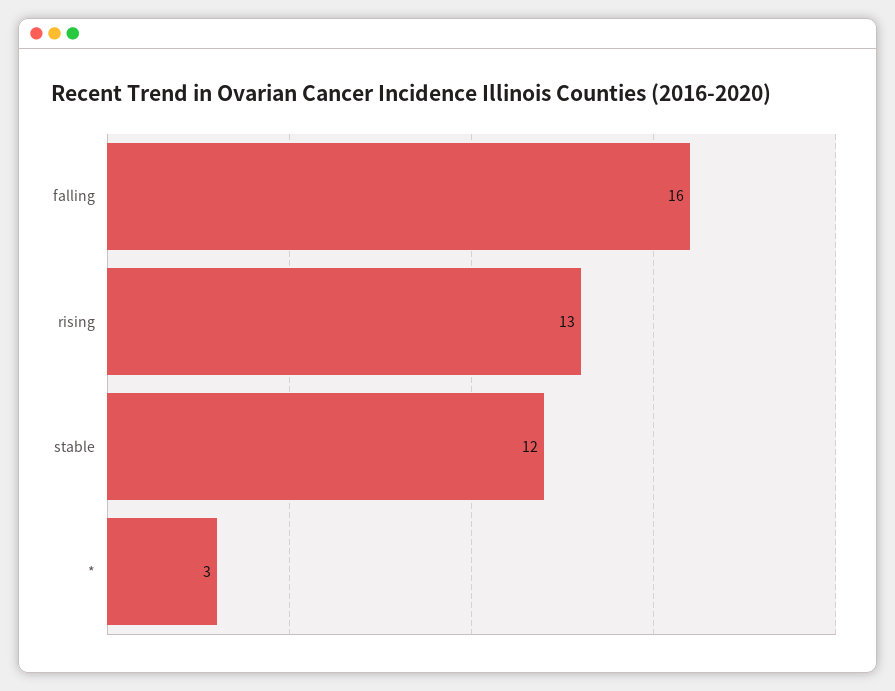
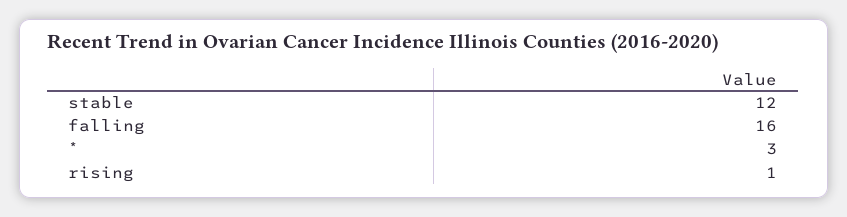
  {
    "falling": 16,
-   "rising": 13,
+   "rising": 1,
    "stable": 12,
    "*": 3
  }

